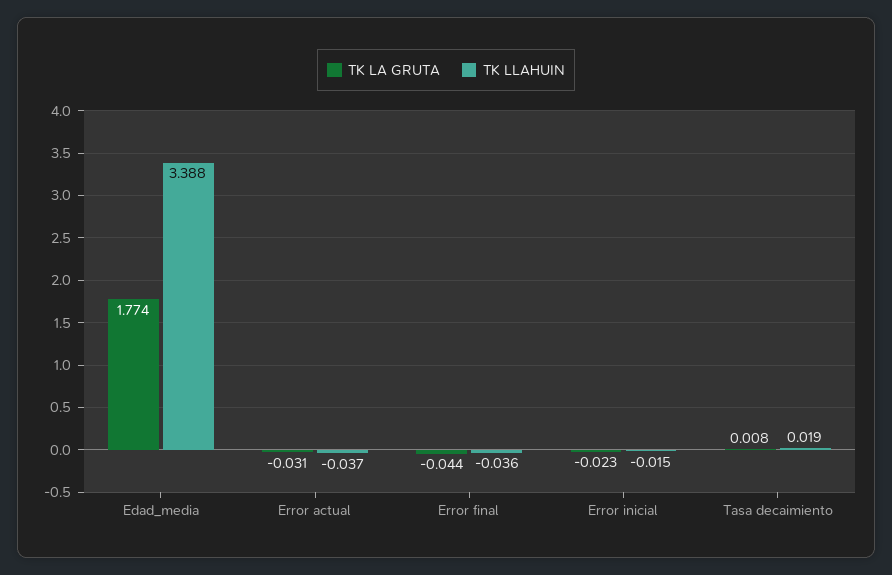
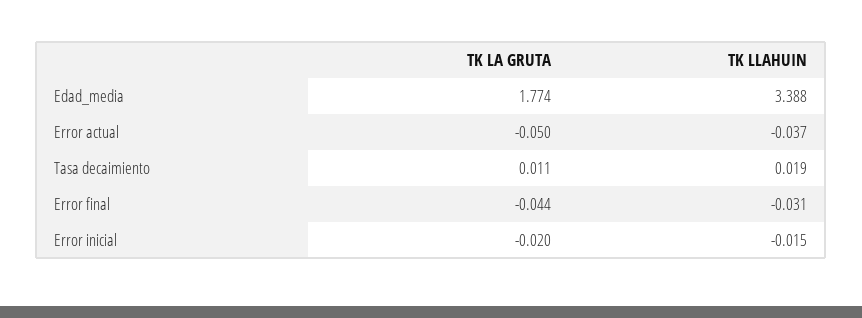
  {
    "TK LA GRUTA": {
      "Edad_media": 1.774,
-     "Error actual": -0.031,
+     "Error actual": -0.05,
      "Error final": -0.044,
-     "Error inicial": -0.023,
+     "Error inicial": -0.02,
-     "Tasa decaimiento": 0.008
+     "Tasa decaimiento": 0.011
    },
    "TK LLAHUIN": {
      "Edad_media": 3.388,
      "Error actual": -0.037,
-     "Error final": -0.036,
+     "Error final": -0.031,
      "Error inicial": -0.015,
      "Tasa decaimiento": 0.019
    }
  }

